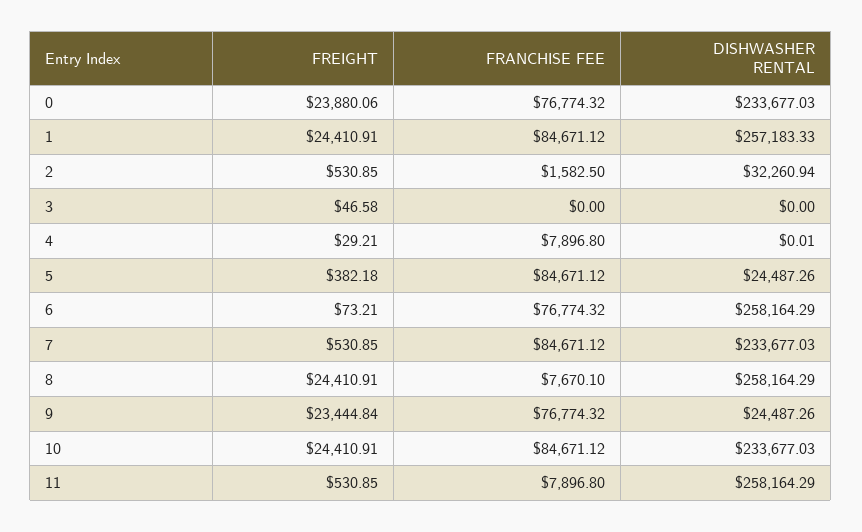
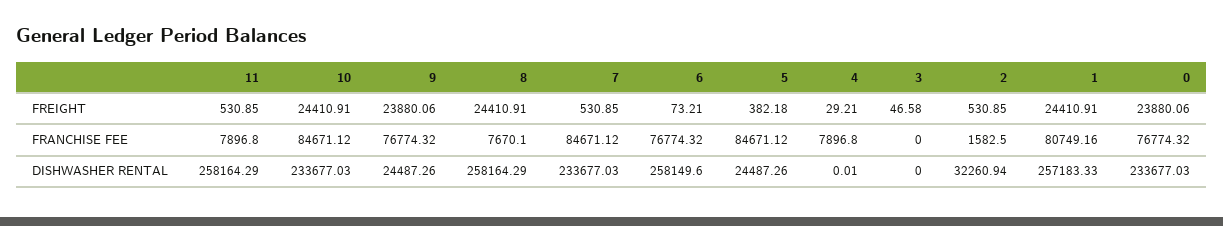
  {
    "FREIGHT": {
      "0": 23880.06,
      "1": 24410.91,
      "2": 530.85,
      "3": 46.58,
      "4": 29.21,
      "5": 382.18,
      "6": 73.21,
      "7": 530.85,
      "8": 24410.91,
-     "9": 23444.84,
+     "9": 23880.06,
      "10": 24410.91,
      "11": 530.85
    },
    "FRANCHISE FEE": {
      "0": 76774.32,
-     "1": 84671.12,
+     "1": 80749.16,
      "2": 1582.5,
      "3": 0,
      "4": 7896.8,
      "5": 84671.12,
      "6": 76774.32,
      "7": 84671.12,
      "8": 7670.1,
      "9": 76774.32,
      "10": 84671.12,
      "11": 7896.8
    },
    "DISHWASHER RENTAL": {
      "0": 233677.03,
      "1": 257183.33,
      "2": 32260.94,
      "3": 0,
      "4": 0.01,
      "5": 24487.26,
-     "6": 258164.29,
+     "6": 258149.6,
      "7": 233677.03,
      "8": 258164.29,
      "9": 24487.26,
      "10": 233677.03,
      "11": 258164.29
    }
  }

